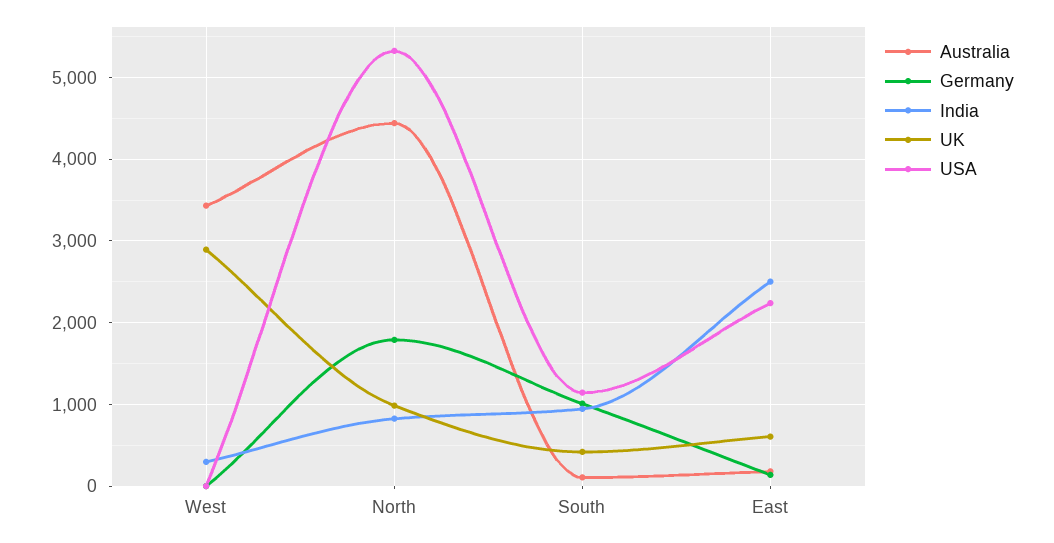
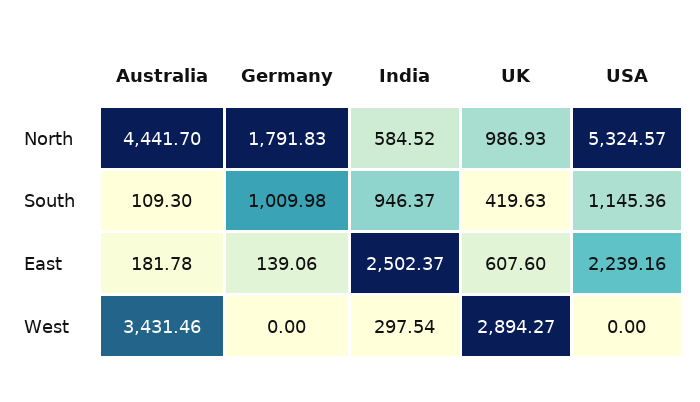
  {
    "Australia": {
      "West": 3431.46,
      "North": 4441.7,
      "South": 109.3,
      "East": 181.78
    },
    "Germany": {
      "West": 0,
      "North": 1791.83,
      "South": 1009.98,
      "East": 139.06
    },
    "India": {
      "West": 297.54,
-     "North": 800,
+     "North": 584.52,
      "South": 946.37,
      "East": 2502.37
    },
    "UK": {
      "West": 2894.27,
      "North": 986.93,
      "South": 419.63,
      "East": 607.6
    },
    "USA": {
      "West": 0,
      "North": 5324.57,
      "South": 1145.36,
      "East": 2239.16
    }
  }

